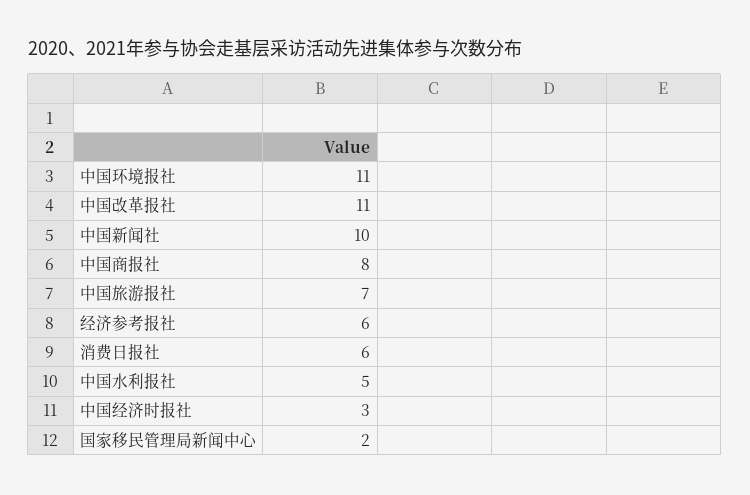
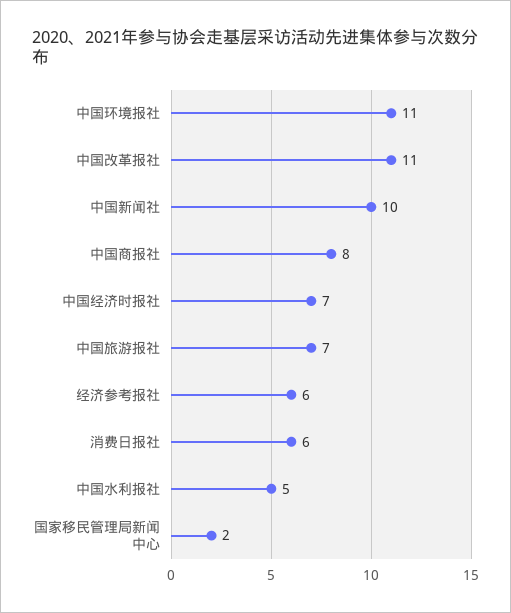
  {
    "中国环境报社": 11,
    "中国改革报社": 11,
    "中国新闻社": 10,
    "中国商报社": 8,
    "中国旅游报社": 7,
    "经济参考报社": 6,
    "消费日报社": 6,
    "中国水利报社": 5,
-   "中国经济时报社": 3,
+   "中国经济时报社": 7,
    "国家移民管理局新闻中心": 2
  }

